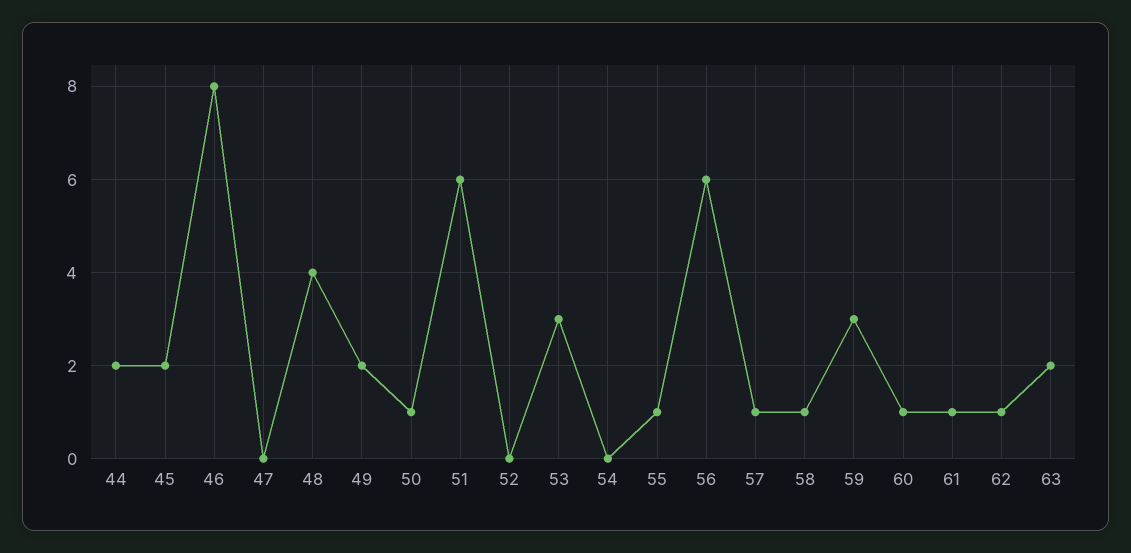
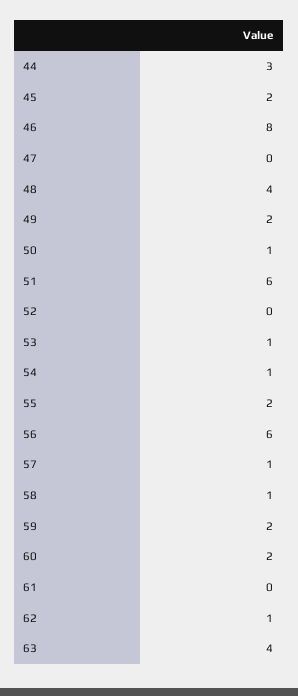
  {
-   "44": 2,
+   "44": 3,
    "45": 2,
    "46": 8,
    "47": 0,
    "48": 4,
    "49": 2,
    "50": 1,
    "51": 6,
    "52": 0,
-   "53": 3,
+   "53": 1,
-   "54": 0,
+   "54": 1,
-   "55": 1,
+   "55": 2,
    "56": 6,
    "57": 1,
    "58": 1,
-   "59": 3,
+   "59": 2,
-   "60": 1,
+   "60": 2,
-   "61": 1,
+   "61": 0,
    "62": 1,
-   "63": 2
+   "63": 4
  }

